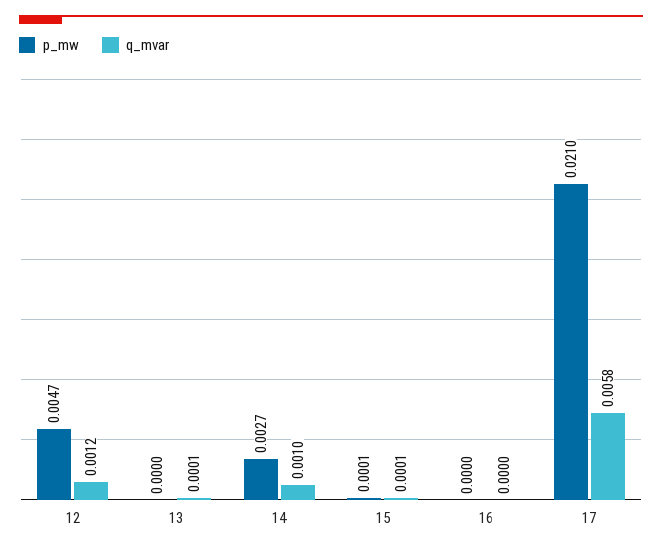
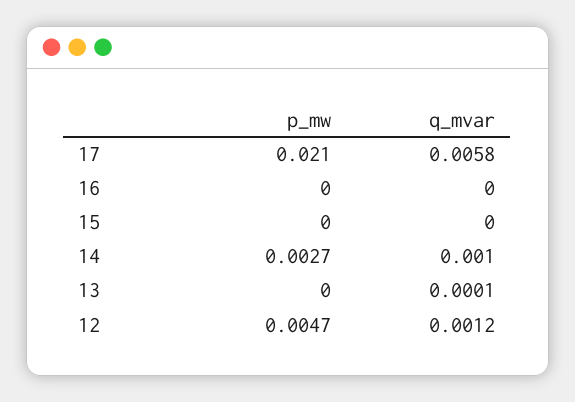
  {
    "p_mw": {
      "12": 0.0047,
      "13": 0,
      "14": 0.0027,
-     "15": 0.0001,
+     "15": 0,
      "16": 0,
      "17": 0.021
    },
    "q_mvar": {
      "12": 0.0012,
      "13": 0.0001,
      "14": 0.001,
-     "15": 0.0001,
+     "15": 0,
      "16": 0,
      "17": 0.0058
    }
  }

